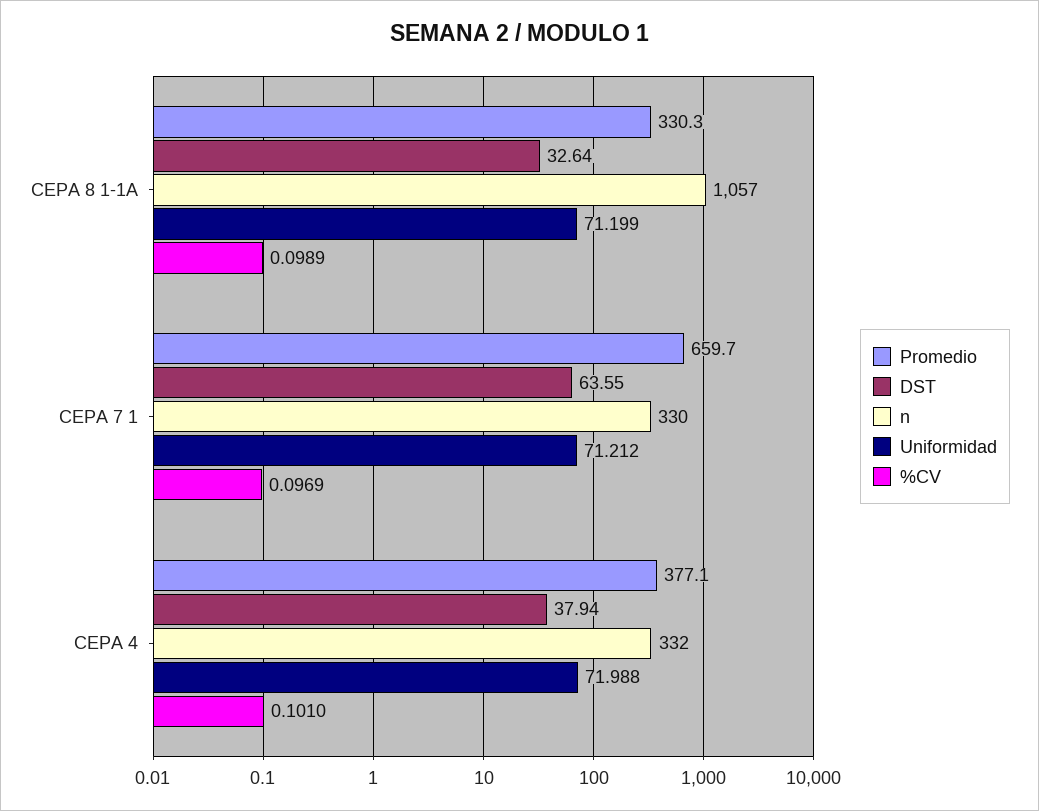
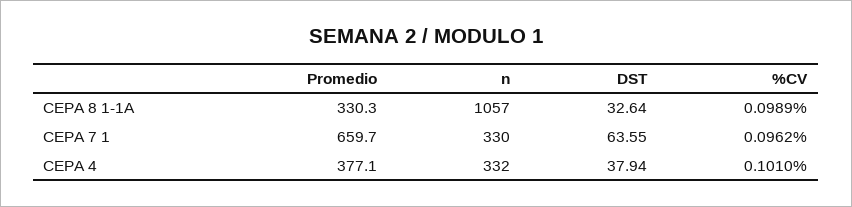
  {
    "Promedio": {
      "CEPA 8 1-1A": 330.3,
      "CEPA 7 1": 659.7,
      "CEPA 4": 377.1
    },
    "DST": {
      "CEPA 8 1-1A": 32.64,
      "CEPA 7 1": 63.55,
      "CEPA 4": 37.94
    },
    "n": {
      "CEPA 8 1-1A": 1057,
      "CEPA 7 1": 330,
      "CEPA 4": 332
    },
-   "Uniformidad": {
-     "CEPA 8 1-1A": 71.199,
-     "CEPA 7 1": 71.212,
-     "CEPA 4": 71.988
-   },
    "%CV": {
      "CEPA 8 1-1A": 0.0989,
-     "CEPA 7 1": 0.0969,
+     "CEPA 7 1": 0.0962,
      "CEPA 4": 0.101
    }
  }

